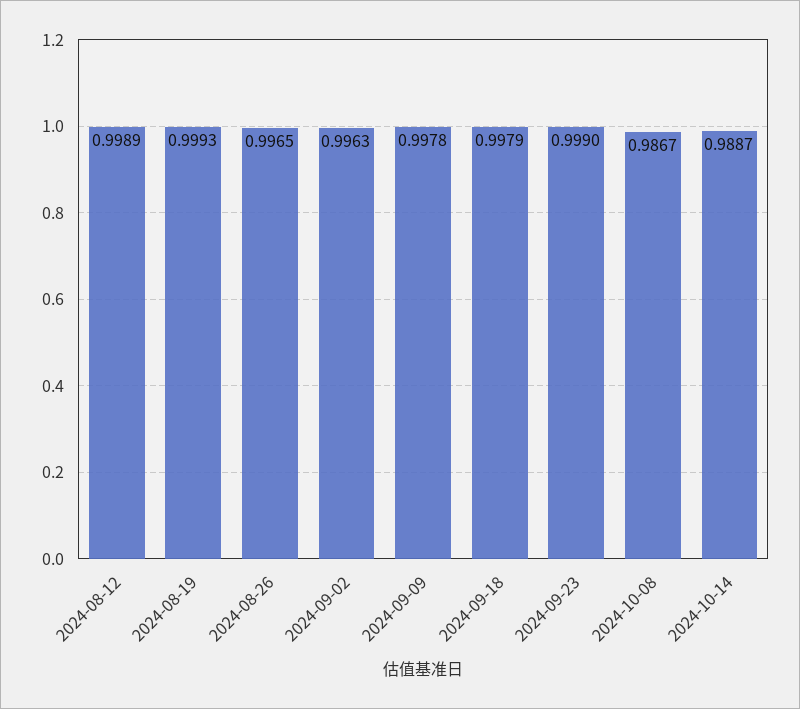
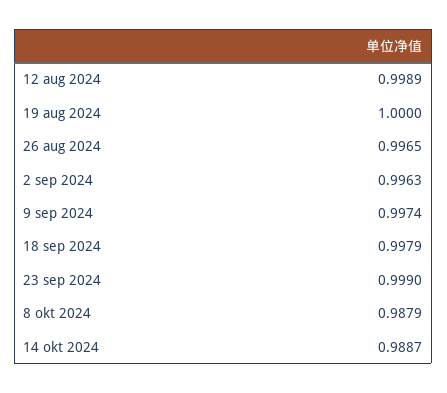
  {
    "2024-08-12": 0.9989,
-   "2024-08-19": 0.9993,
+   "2024-08-19": 1,
    "2024-08-26": 0.9965,
    "2024-09-02": 0.9963,
-   "2024-09-09": 0.9978,
+   "2024-09-09": 0.9974,
    "2024-09-18": 0.9979,
    "2024-09-23": 0.999,
-   "2024-10-08": 0.9867,
+   "2024-10-08": 0.9879,
    "2024-10-14": 0.9887
  }

